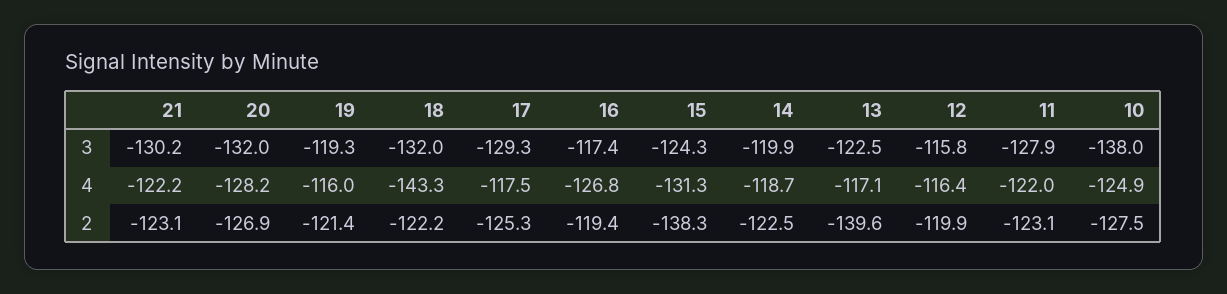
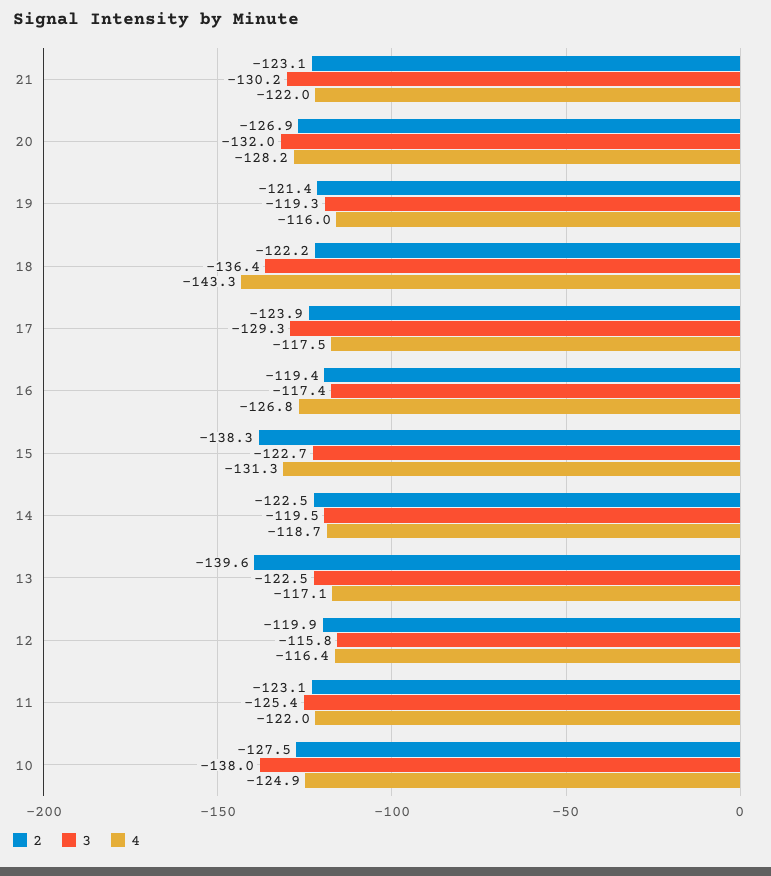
  {
    "3": {
      "21": -130.2,
      "20": -132,
      "19": -119.3,
-     "18": -132,
+     "18": -136.4,
      "17": -129.3,
      "16": -117.4,
-     "15": -124.3,
+     "15": -122.7,
-     "14": -119.9,
+     "14": -119.5,
      "13": -122.5,
      "12": -115.8,
-     "11": -127.9,
+     "11": -125.4,
      "10": -138
    },
    "4": {
-     "21": -122.2,
+     "21": -122,
      "20": -128.2,
      "19": -116,
      "18": -143.3,
      "17": -117.5,
      "16": -126.8,
      "15": -131.3,
      "14": -118.7,
      "13": -117.1,
      "12": -116.4,
      "11": -122,
      "10": -124.9
    },
    "2": {
      "21": -123.1,
      "20": -126.9,
      "19": -121.4,
      "18": -122.2,
-     "17": -125.3,
+     "17": -123.9,
      "16": -119.4,
      "15": -138.3,
      "14": -122.5,
      "13": -139.6,
      "12": -119.9,
      "11": -123.1,
      "10": -127.5
    }
  }

